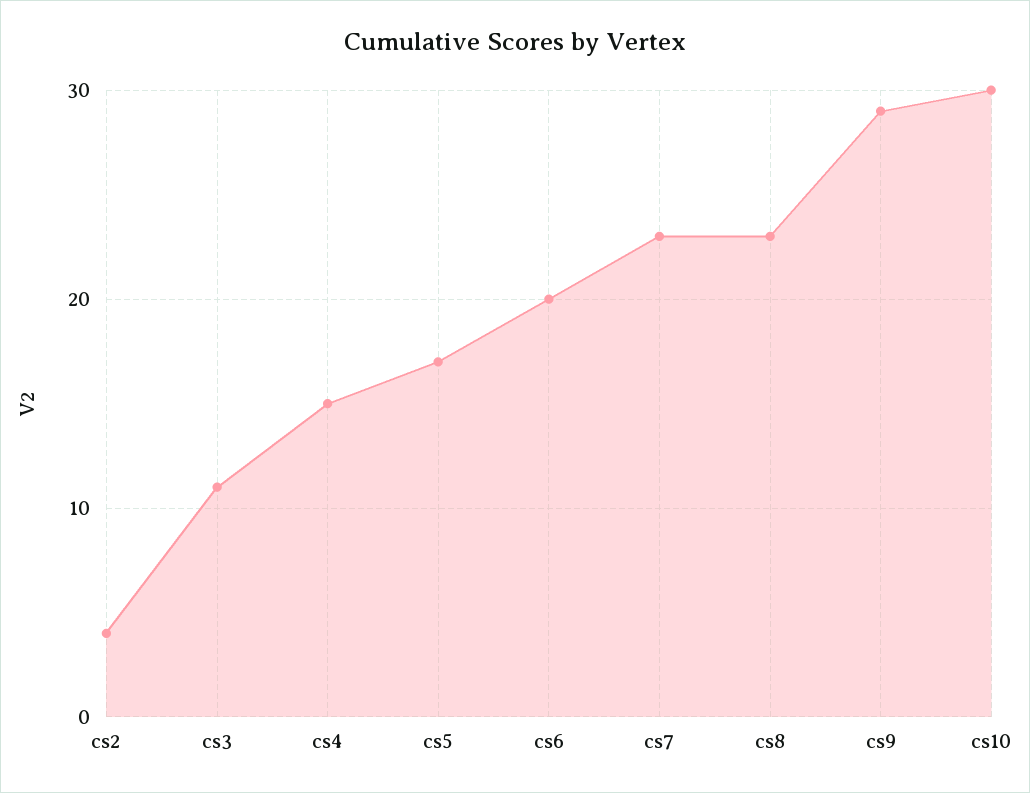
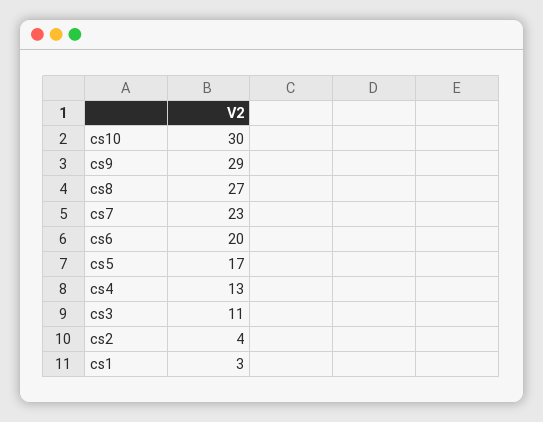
  {
    "cs2": 4,
    "cs3": 11,
-   "cs4": 15,
+   "cs4": 13,
    "cs5": 17,
    "cs6": 20,
    "cs7": 23,
-   "cs8": 23,
+   "cs8": 27,
    "cs9": 29,
-   "cs10": 30
+   "cs10": 30,
+   "cs1": 3
  }

